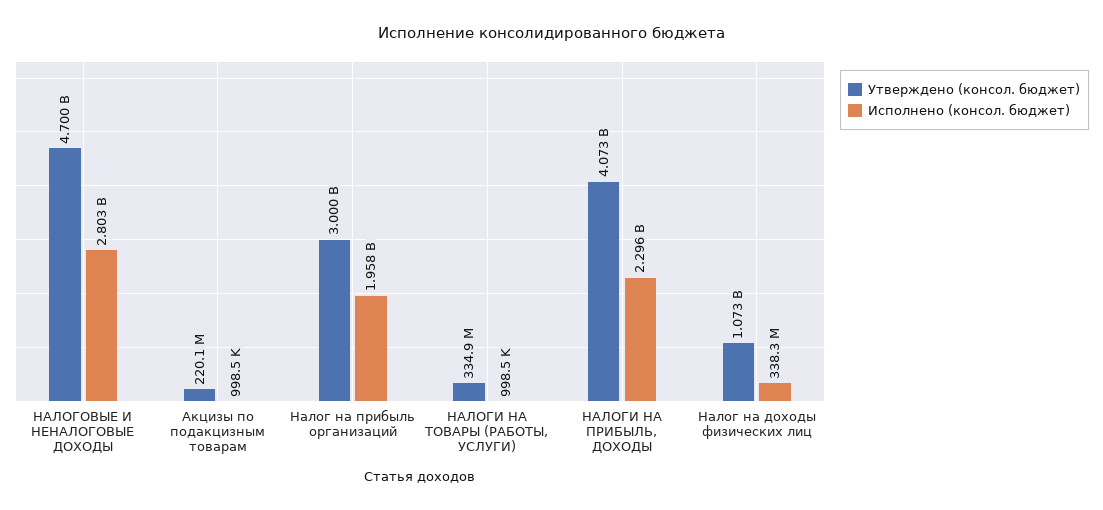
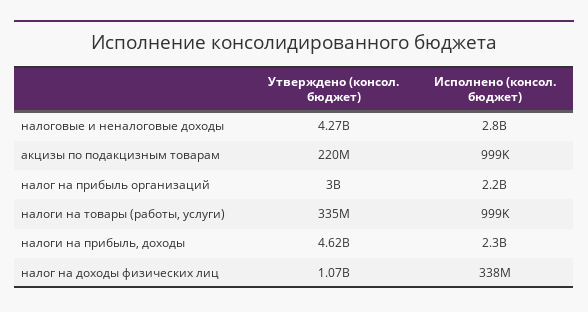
  {
    "Утверждено (консол. бюджет)": {
-     "НАЛОГОВЫЕ И НЕНАЛОГОВЫЕ ДОХОДЫ": 4700000000,
+     "НАЛОГОВЫЕ И НЕНАЛОГОВЫЕ ДОХОДЫ": 4270000000,
      "Акцизы по подакцизным товарам": 220100000,
      "Налог на прибыль организаций": 3000000000,
      "НАЛОГИ НА ТОВАРЫ (РАБОТЫ, УСЛУГИ)": 334900000,
-     "НАЛОГИ НА ПРИБЫЛЬ, ДОХОДЫ": 4073000000,
+     "НАЛОГИ НА ПРИБЫЛЬ, ДОХОДЫ": 4620000000,
      "Налог на доходы физических лиц": 1073000000
    },
    "Исполнено (консол. бюджет)": {
      "НАЛОГОВЫЕ И НЕНАЛОГОВЫЕ ДОХОДЫ": 2803000000,
      "Акцизы по подакцизным товарам": 998500,
-     "Налог на прибыль организаций": 1958000000,
+     "Налог на прибыль организаций": 2200000000,
      "НАЛОГИ НА ТОВАРЫ (РАБОТЫ, УСЛУГИ)": 998500,
      "НАЛОГИ НА ПРИБЫЛЬ, ДОХОДЫ": 2296000000,
      "Налог на доходы физических лиц": 338300000
    }
  }

